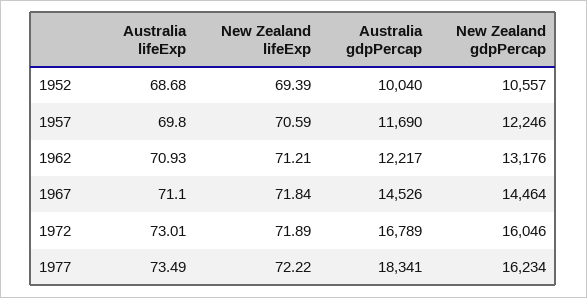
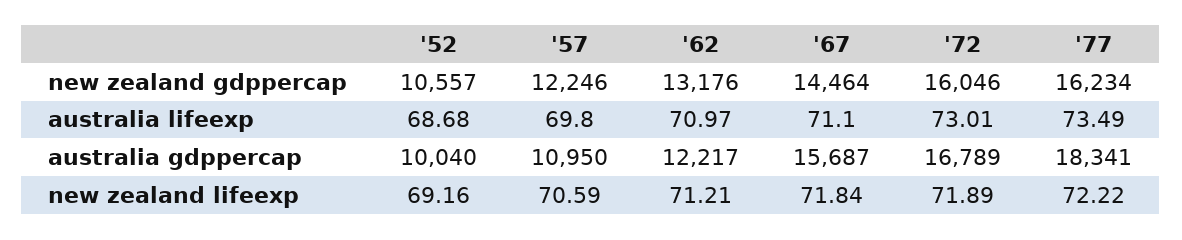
  {
    "Australia lifeExp": {
      "1952": 68.68,
      "1957": 69.8,
-     "1962": 70.93,
+     "1962": 70.97,
      "1967": 71.1,
      "1972": 73.01,
      "1977": 73.49
    },
    "New Zealand lifeExp": {
-     "1952": 69.39,
+     "1952": 69.16,
      "1957": 70.59,
      "1962": 71.21,
      "1967": 71.84,
      "1972": 71.89,
      "1977": 72.22
    },
    "Australia gdpPercap": {
      "1952": 10040,
-     "1957": 11690,
+     "1957": 10950,
      "1962": 12217,
-     "1967": 14526,
+     "1967": 15687,
      "1972": 16789,
      "1977": 18341
    },
    "New Zealand gdpPercap": {
      "1952": 10557,
      "1957": 12246,
      "1962": 13176,
      "1967": 14464,
      "1972": 16046,
      "1977": 16234
    }
  }

